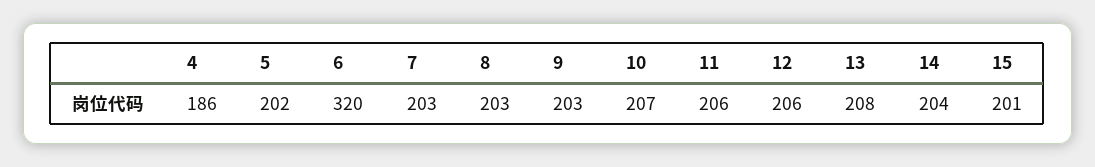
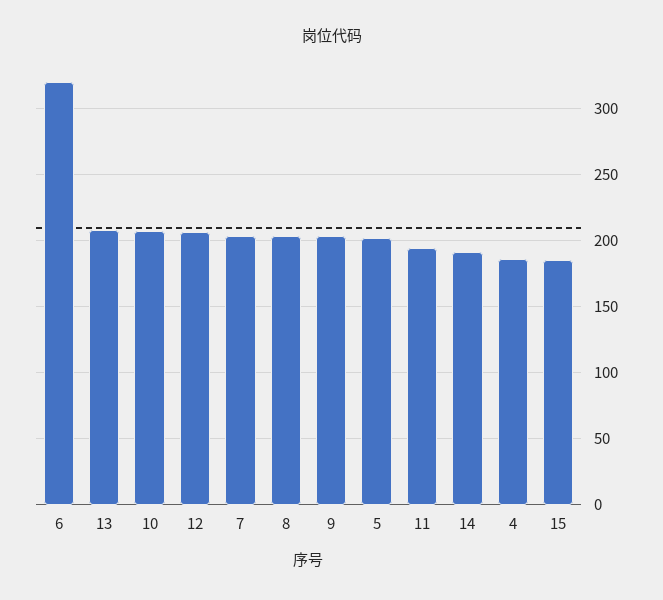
  {
    "4": 186,
    "5": 202,
    "6": 320,
    "7": 203,
    "8": 203,
    "9": 203,
    "10": 207,
-   "11": 206,
+   "11": 195,
    "12": 206,
    "13": 208,
-   "14": 204,
+   "14": 190,
-   "15": 201
+   "15": 185
  }

